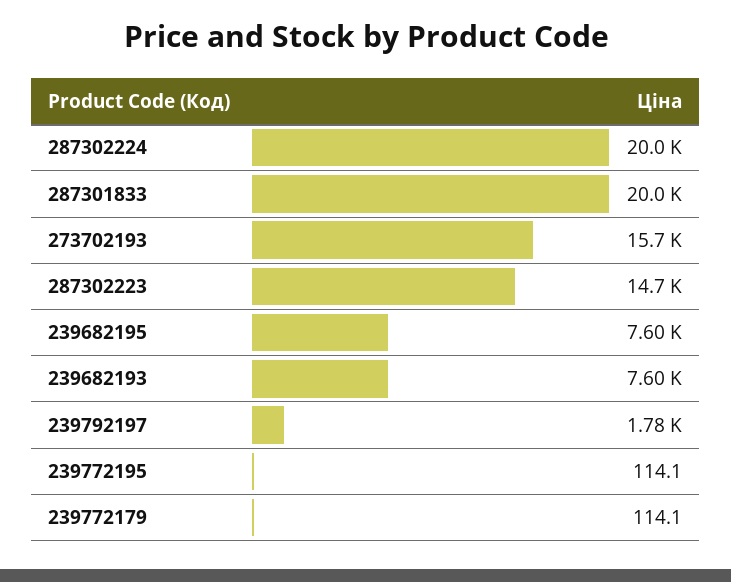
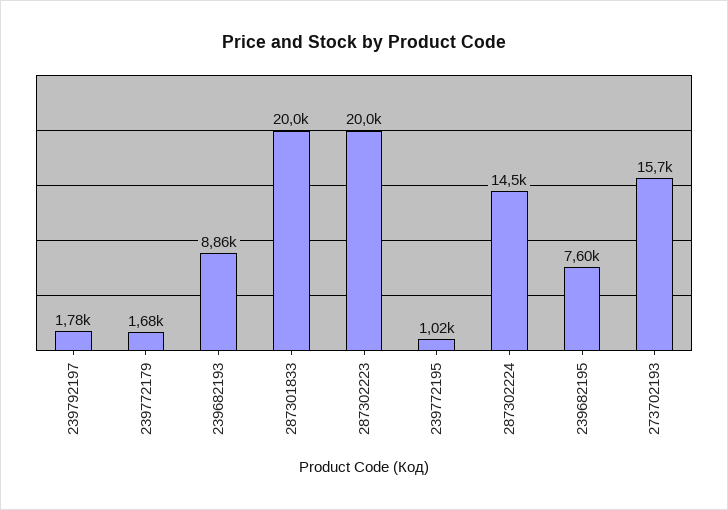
  {
-   "287302224": 20000,
+   "287302224": 14500,
    "287301833": 20000,
    "273702193": 15700,
-   "287302223": 14700,
+   "287302223": 20000,
    "239682195": 7600,
-   "239682193": 7600,
+   "239682193": 8860,
    "239792197": 1780,
-   "239772195": 114.1,
+   "239772195": 1020,
-   "239772179": 114.1
+   "239772179": 1680
  }

